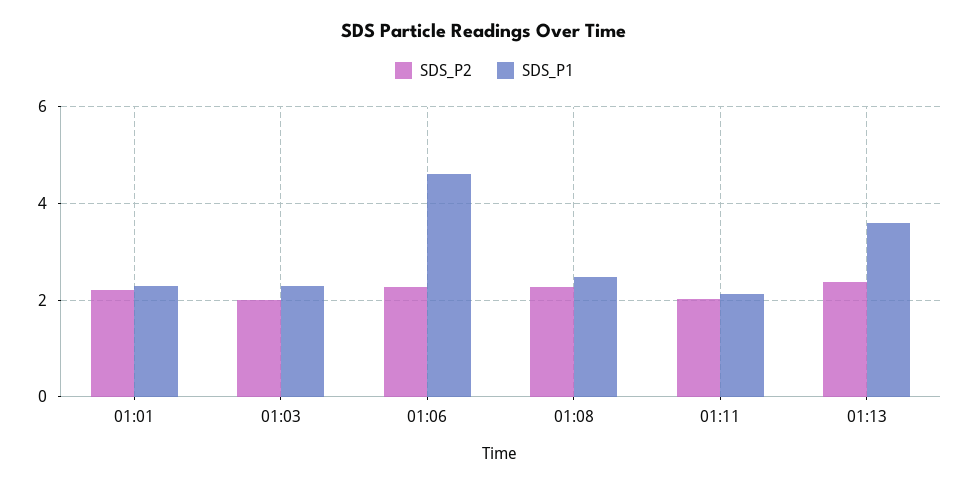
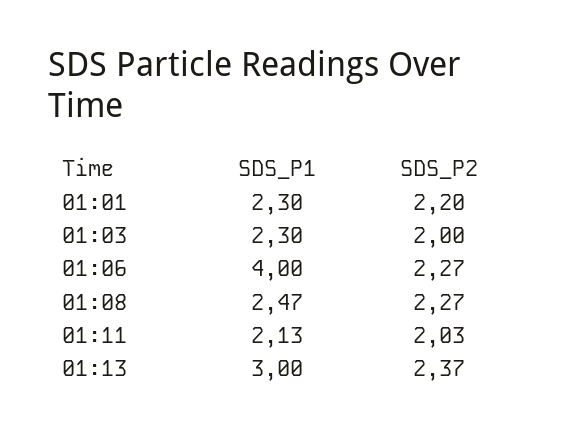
  {
    "SDS_P2": {
      "01:01": 2.2,
      "01:03": 2,
      "01:06": 2.27,
      "01:08": 2.27,
      "01:11": 2.03,
      "01:13": 2.37
    },
    "SDS_P1": {
      "01:01": 2.3,
      "01:03": 2.3,
-     "01:06": 4.6,
+     "01:06": 4,
      "01:08": 2.47,
      "01:11": 2.13,
-     "01:13": 3.6
+     "01:13": 3
    }
  }

